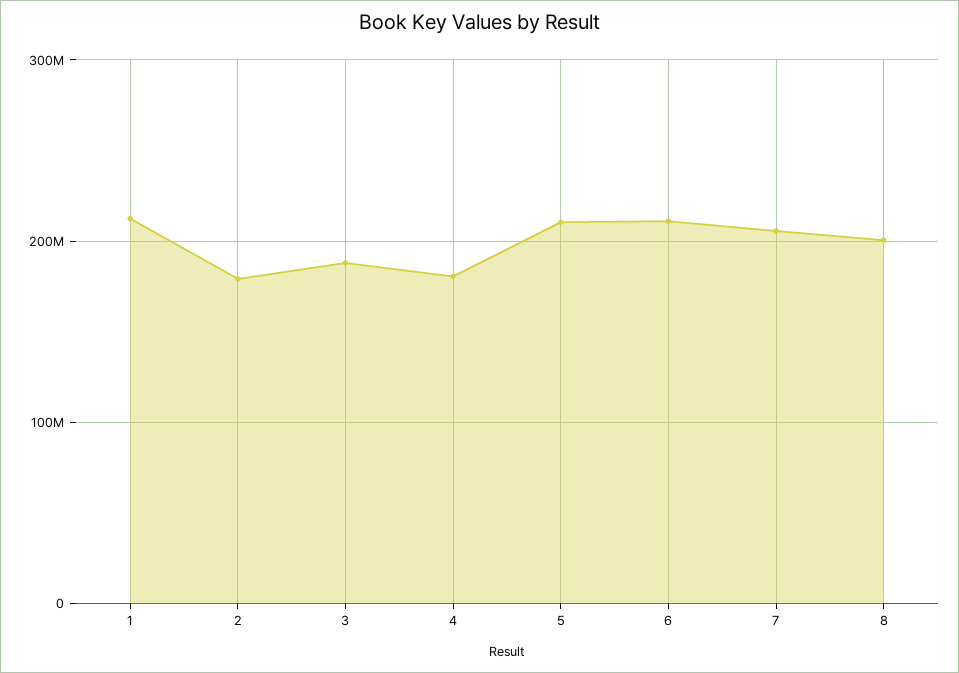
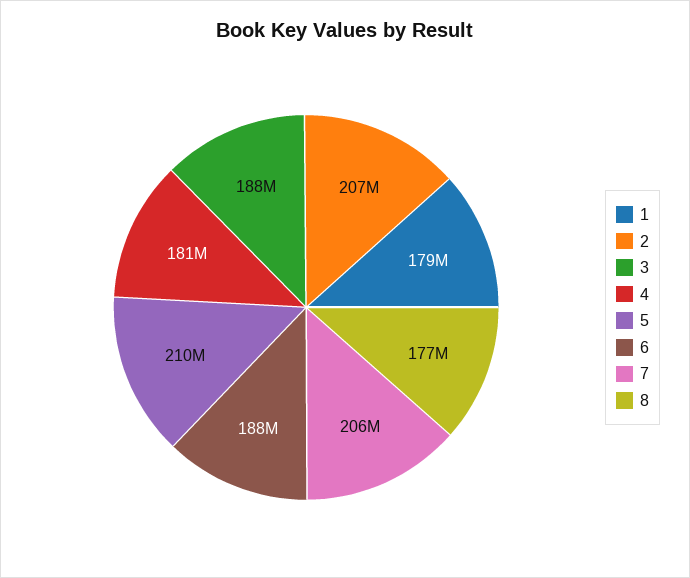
  {
-   "1": 210000000,
+   "1": 179000000,
-   "2": 180000000,
+   "2": 207000000,
    "3": 188000000,
    "4": 181000000,
    "5": 210000000,
-   "6": 210000000,
+   "6": 188000000,
    "7": 206000000,
-   "8": 200000000
+   "8": 177000000
  }

